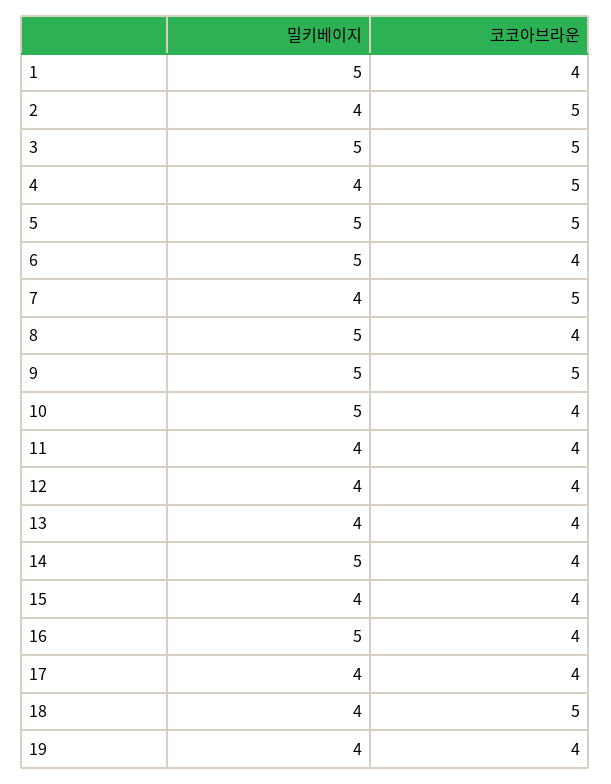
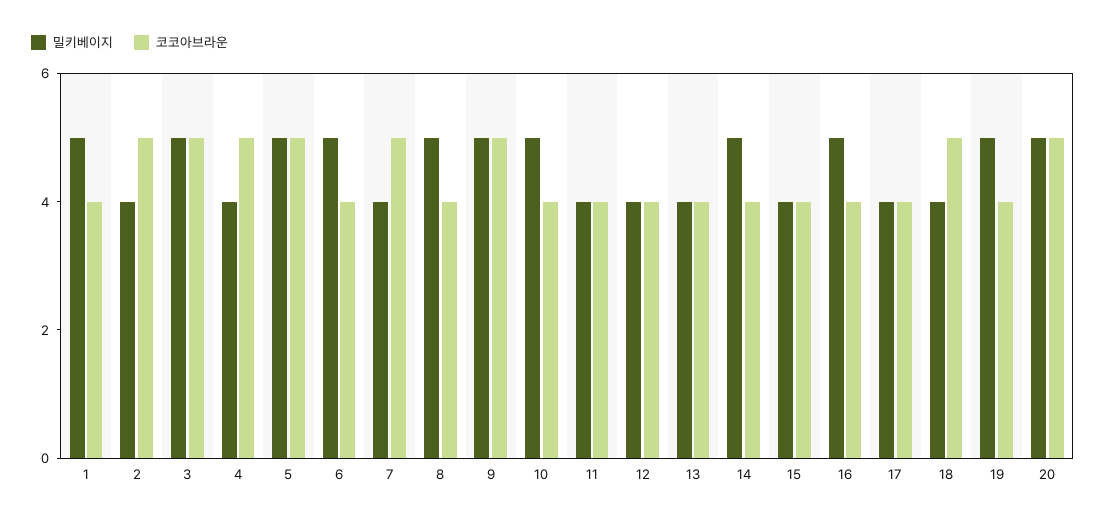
  {
    "밀키베이지": {
      "1": 5,
      "2": 4,
      "3": 5,
      "4": 4,
      "5": 5,
      "6": 5,
      "7": 4,
      "8": 5,
      "9": 5,
      "10": 5,
      "11": 4,
      "12": 4,
      "13": 4,
      "14": 5,
      "15": 4,
      "16": 5,
      "17": 4,
      "18": 4,
-     "19": 4
+     "19": 5,
+     "20": 5
    },
    "코코아브라운": {
      "1": 4,
      "2": 5,
      "3": 5,
      "4": 5,
      "5": 5,
      "6": 4,
      "7": 5,
      "8": 4,
      "9": 5,
      "10": 4,
      "11": 4,
      "12": 4,
      "13": 4,
      "14": 4,
      "15": 4,
      "16": 4,
      "17": 4,
      "18": 5,
-     "19": 4
+     "19": 4,
+     "20": 5
    }
  }

